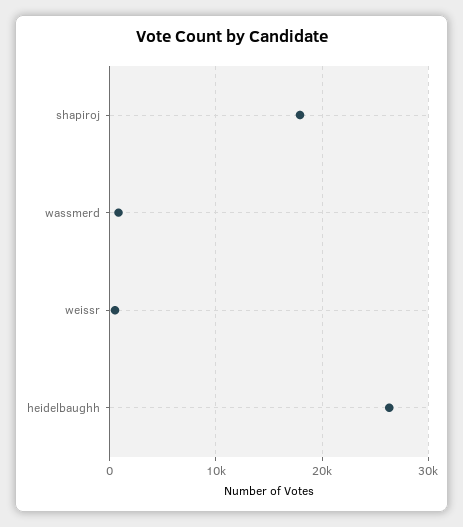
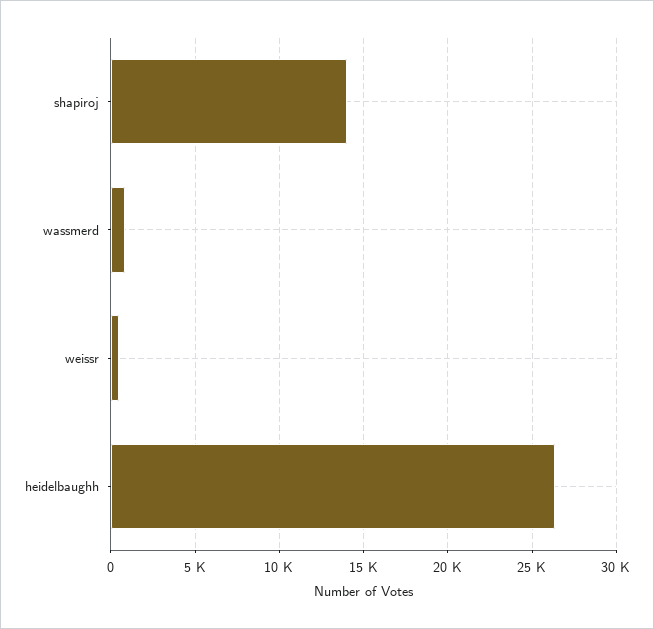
  {
-   "shapiroj": 18000,
+   "shapiroj": 14000,
    "wassmerd": 1000,
    "weissr": 500,
    "heidelbaughh": 26500
  }

